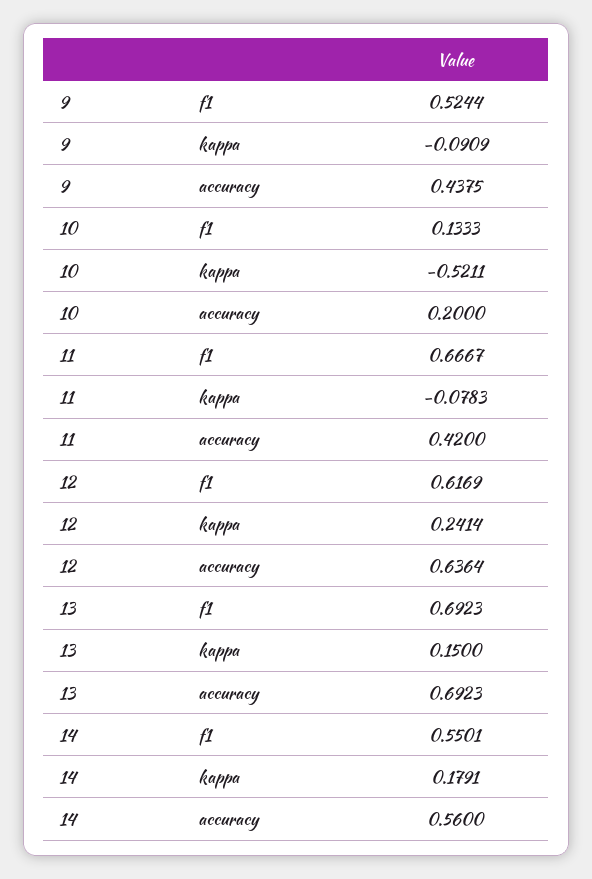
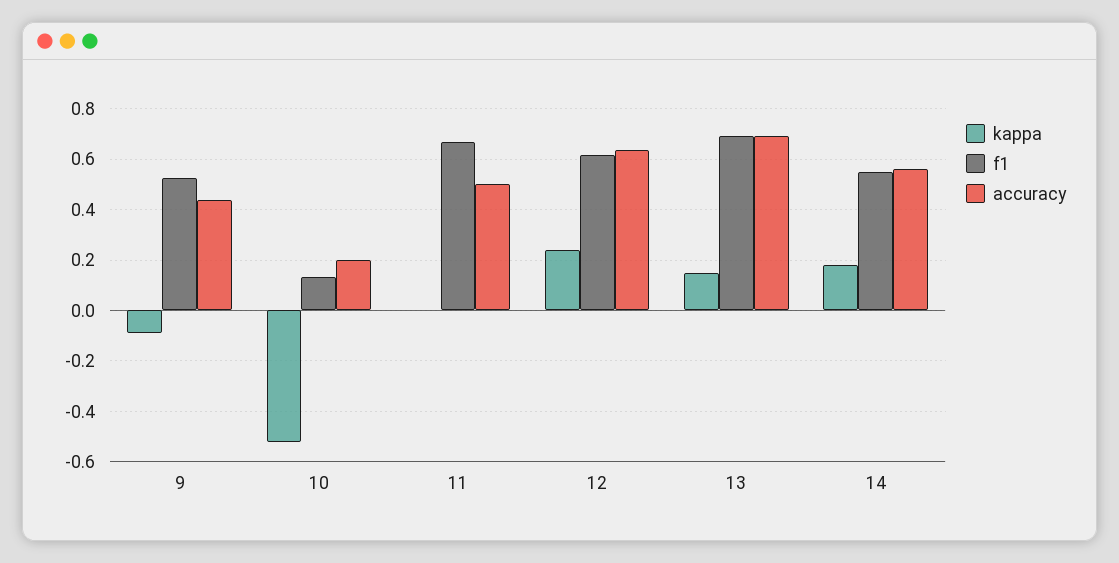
  {
    "f1": {
      "9": 0.5244,
      "10": 0.1333,
      "11": 0.6667,
      "12": 0.6169,
      "13": 0.6923,
      "14": 0.5501
    },
    "kappa": {
      "9": -0.0909,
      "10": -0.5211,
-     "11": -0.0783,
+     "11": 0,
      "12": 0.2414,
      "13": 0.15,
      "14": 0.1791
    },
    "accuracy": {
      "9": 0.4375,
      "10": 0.2,
-     "11": 0.42,
+     "11": 0.5,
      "12": 0.6364,
      "13": 0.6923,
      "14": 0.56
    }
  }

